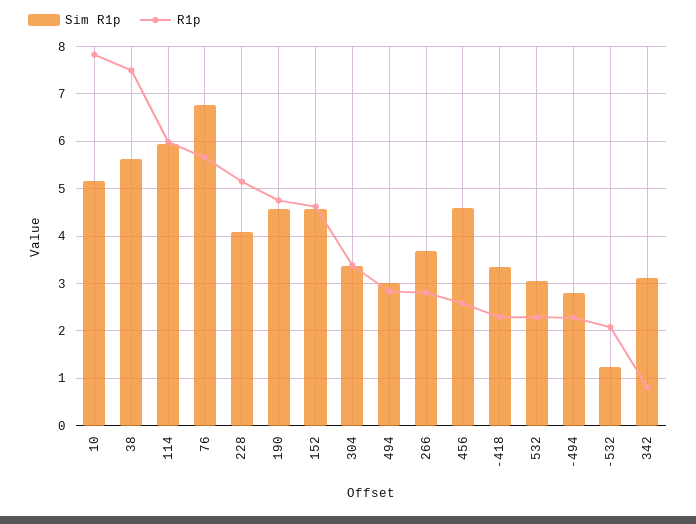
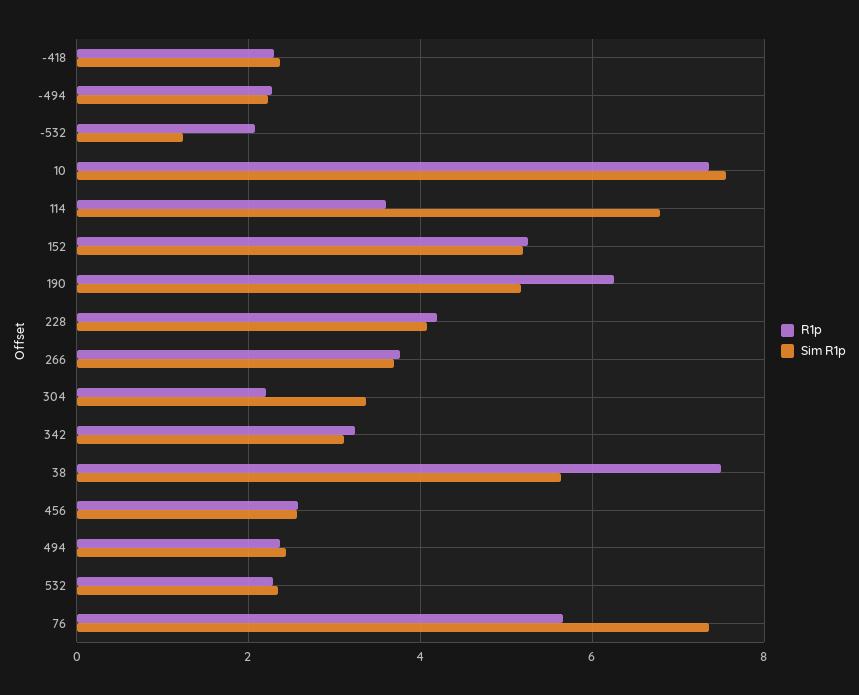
  {
    "Sim R1p": {
-     "10": 5.2,
+     "10": 7.6,
      "38": 5.6,
-     "114": 6,
+     "114": 6.8,
-     "76": 6.8,
+     "76": 7.4,
      "228": 4,
-     "190": 4.6,
+     "190": 5.2,
-     "152": 4.6,
+     "152": 5.2,
      "304": 3.4,
-     "494": 3,
+     "494": 2.4,
      "266": 3.6,
-     "456": 4.6,
+     "456": 2.6,
-     "-418": 3.4,
+     "-418": 2.4,
-     "532": 3,
+     "532": 2.4,
-     "-494": 2.8,
+     "-494": 2.2,
      "-532": 1.2,
      "342": 3.2
    },
    "R1p": {
-     "10": 7.8,
+     "10": 7.4,
      "38": 7.4,
-     "114": 6,
+     "114": 3.6,
      "76": 5.6,
-     "228": 5.2,
+     "228": 4.2,
-     "190": 4.8,
+     "190": 6.2,
-     "152": 4.6,
+     "152": 5.2,
-     "304": 3.4,
+     "304": 2.2,
-     "494": 2.8,
+     "494": 2.4,
-     "266": 2.8,
+     "266": 3.8,
      "456": 2.6,
      "-418": 2.2,
      "532": 2.2,
      "-494": 2.2,
      "-532": 2,
-     "342": 0.8
+     "342": 3.2
    }
  }

